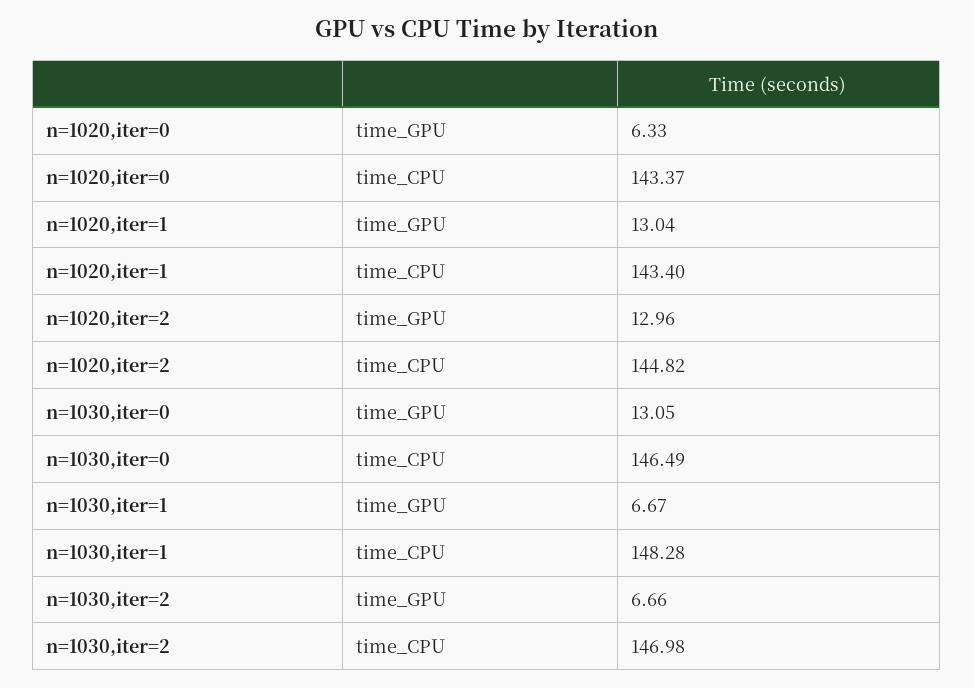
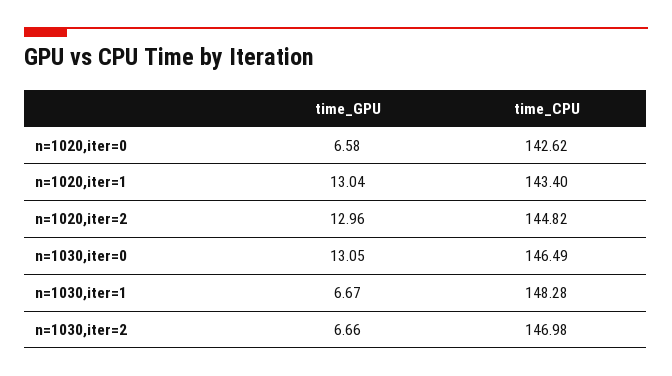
  {
    "n=1020,iter=0": {
-     "time_GPU": 6.33,
+     "time_GPU": 6.58,
-     "time_CPU": 143.37
+     "time_CPU": 142.62
    },
    "n=1020,iter=1": {
      "time_GPU": 13.04,
      "time_CPU": 143.4
    },
    "n=1020,iter=2": {
      "time_GPU": 12.96,
      "time_CPU": 144.82
    },
    "n=1030,iter=0": {
      "time_GPU": 13.05,
      "time_CPU": 146.49
    },
    "n=1030,iter=1": {
      "time_GPU": 6.67,
      "time_CPU": 148.28
    },
    "n=1030,iter=2": {
      "time_GPU": 6.66,
      "time_CPU": 146.98
    }
  }

